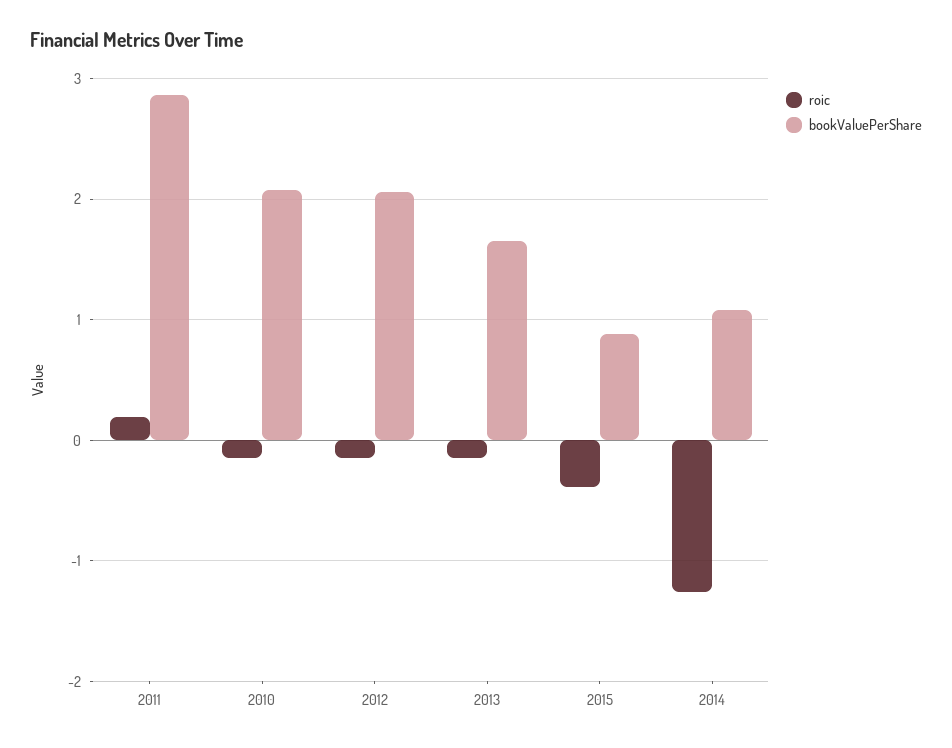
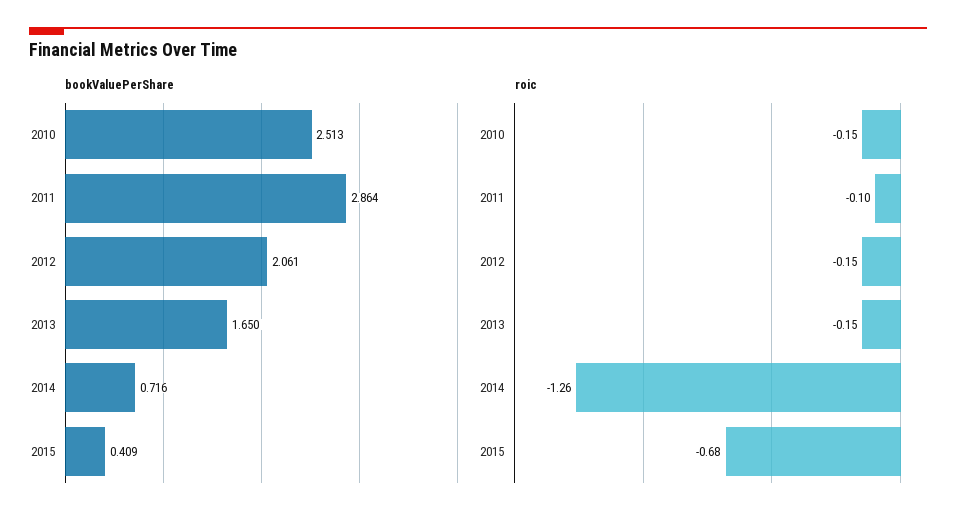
  {
    "roic": {
-     "2011": 0.2,
+     "2011": -0.1,
      "2010": -0.15,
      "2012": -0.15,
      "2013": -0.15,
-     "2015": -0.4,
+     "2015": -0.68,
      "2014": -1.26
    },
    "bookValuePerShare": {
      "2011": 2.864,
-     "2010": 2.1,
+     "2010": 2.513,
      "2012": 2.061,
      "2013": 1.65,
-     "2015": 0.9,
+     "2015": 0.409,
-     "2014": 1.1
+     "2014": 0.716
    }
  }

